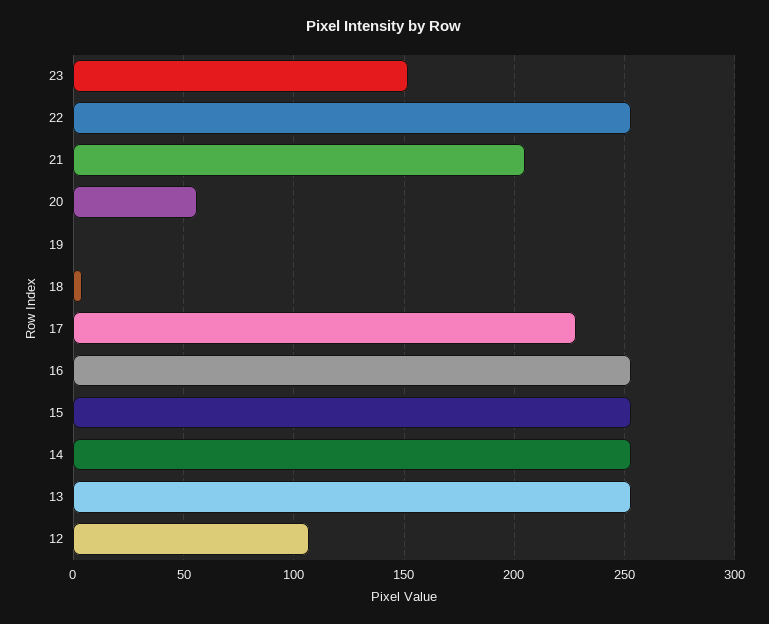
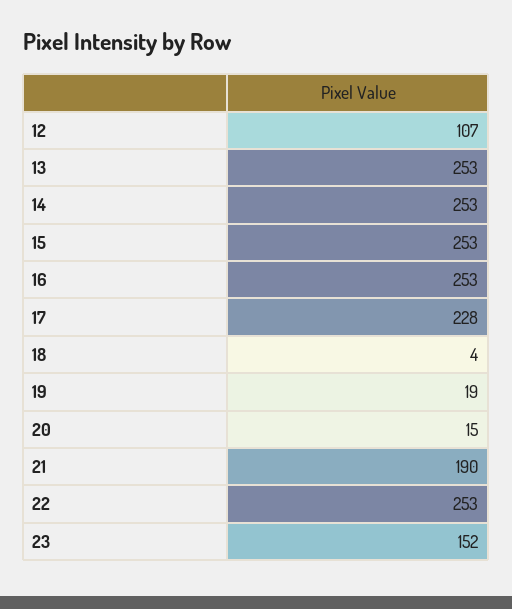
  {
    "23": 152,
    "22": 253,
-   "21": 205,
+   "21": 190,
-   "20": 55,
+   "20": 15,
-   "19": 0,
+   "19": 19,
    "18": 4,
    "17": 228,
    "16": 253,
    "15": 253,
    "14": 253,
    "13": 253,
    "12": 107
  }

